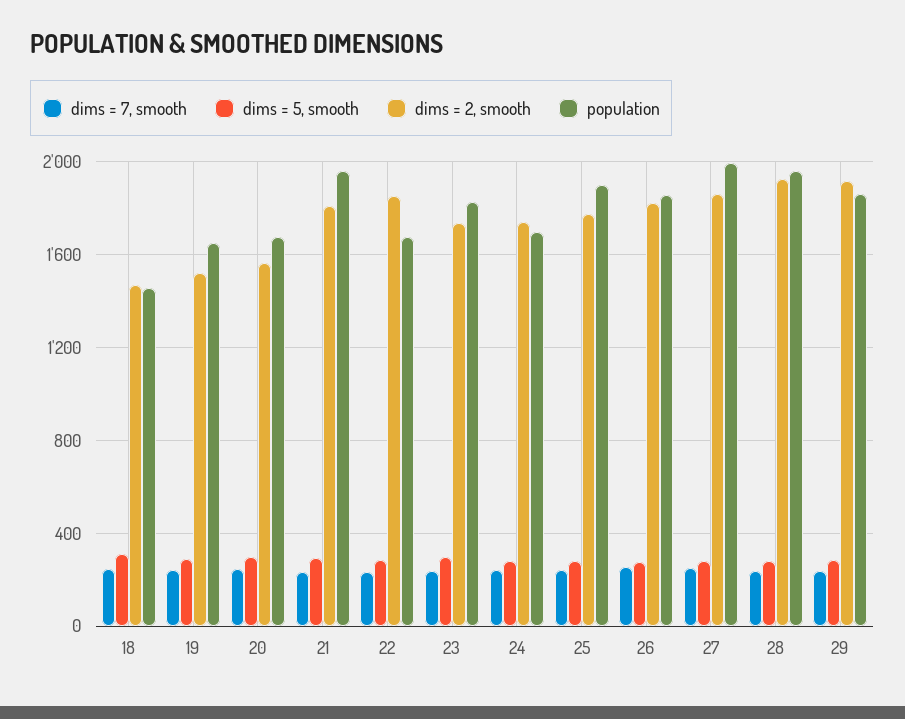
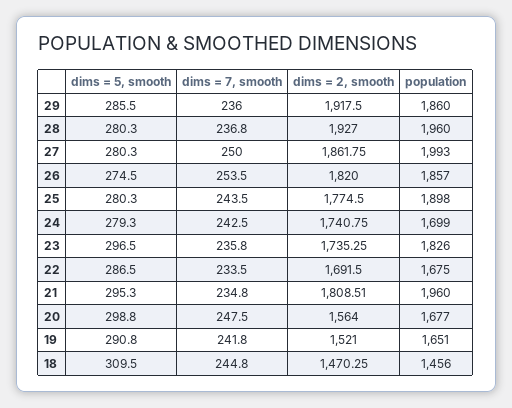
  {
    "dims = 7, smooth": {
      "18": 244.8,
      "19": 241.8,
      "20": 247.5,
      "21": 234.8,
      "22": 233.5,
      "23": 235.8,
      "24": 242.5,
      "25": 243.5,
      "26": 253.5,
      "27": 250,
      "28": 236.8,
      "29": 236
    },
    "dims = 5, smooth": {
      "18": 309.5,
      "19": 290.8,
      "20": 298.8,
      "21": 295.3,
      "22": 286.5,
      "23": 296.5,
      "24": 279.3,
      "25": 280.3,
      "26": 274.5,
      "27": 280.3,
      "28": 280.3,
      "29": 285.5
    },
    "dims = 2, smooth": {
      "18": 1470.25,
      "19": 1521,
      "20": 1564,
      "21": 1808.51,
-     "22": 1850,
+     "22": 1691.5,
      "23": 1735.25,
      "24": 1740.75,
      "25": 1774.5,
      "26": 1820,
      "27": 1861.75,
      "28": 1927,
      "29": 1917.5
    },
    "population": {
      "18": 1456,
      "19": 1651,
      "20": 1677,
      "21": 1960,
      "22": 1675,
      "23": 1826,
      "24": 1699,
      "25": 1898,
      "26": 1857,
      "27": 1993,
      "28": 1960,
      "29": 1860
    }
  }

